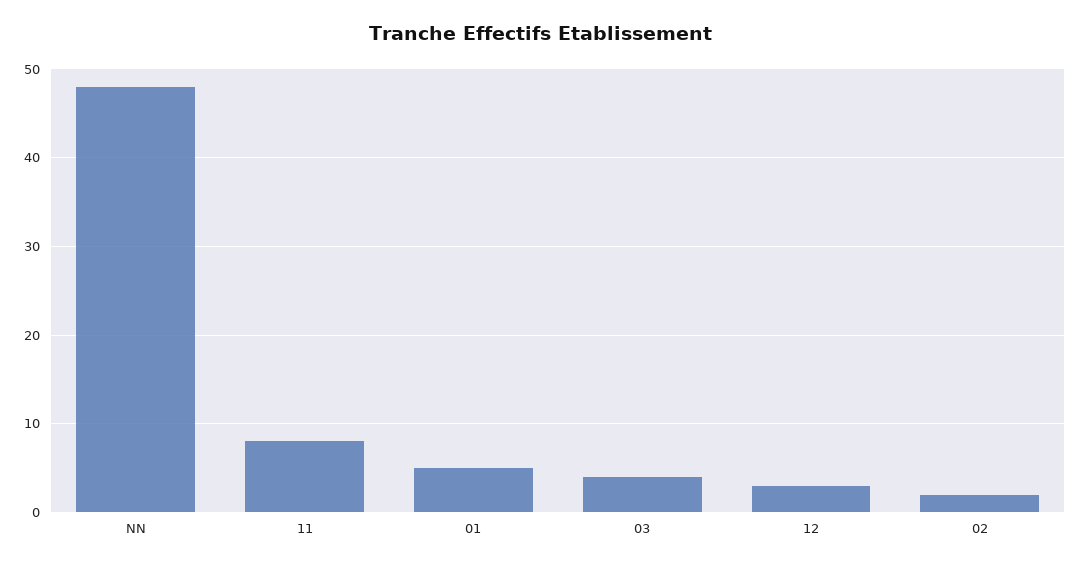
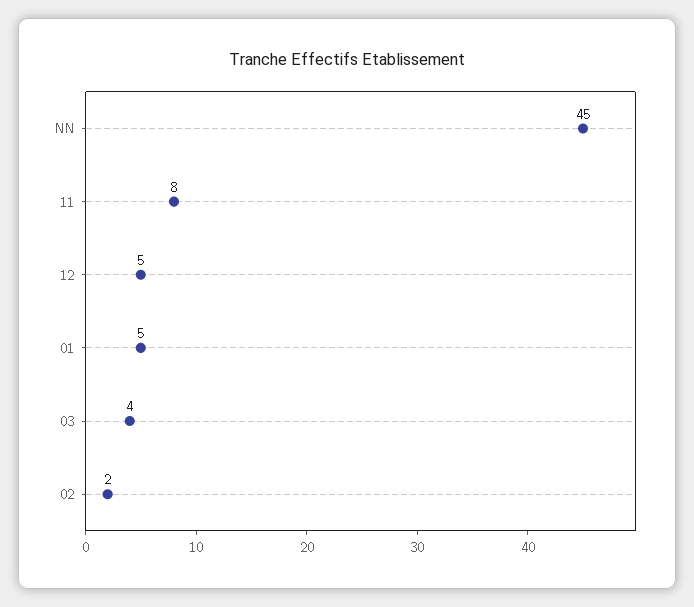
  {
-   "NN": 48,
+   "NN": 45,
    "11": 8,
    "01": 5,
    "03": 4,
-   "12": 3,
+   "12": 5,
    "02": 2
  }

